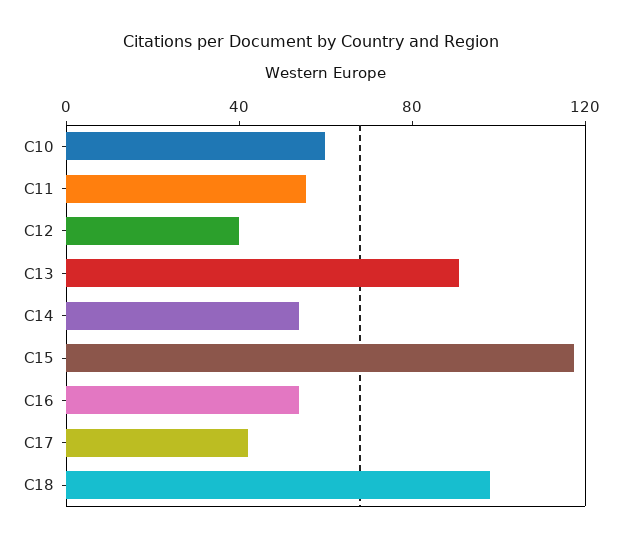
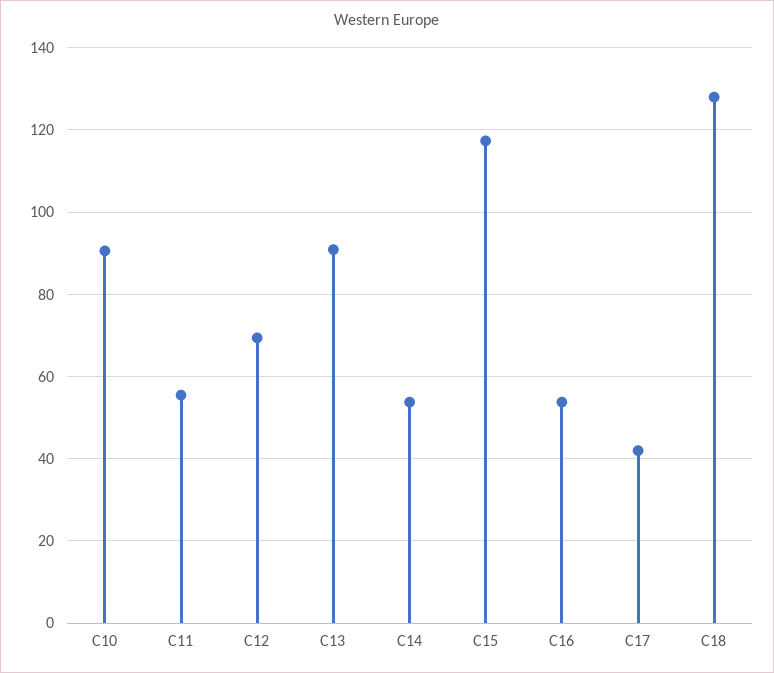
  {
-   "C10": 60,
+   "C10": 90,
    "C11": 56,
-   "C12": 40,
+   "C12": 70,
    "C13": 90,
    "C14": 54,
    "C15": 118,
    "C16": 54,
    "C17": 42,
-   "C18": 100
+   "C18": 128
  }

